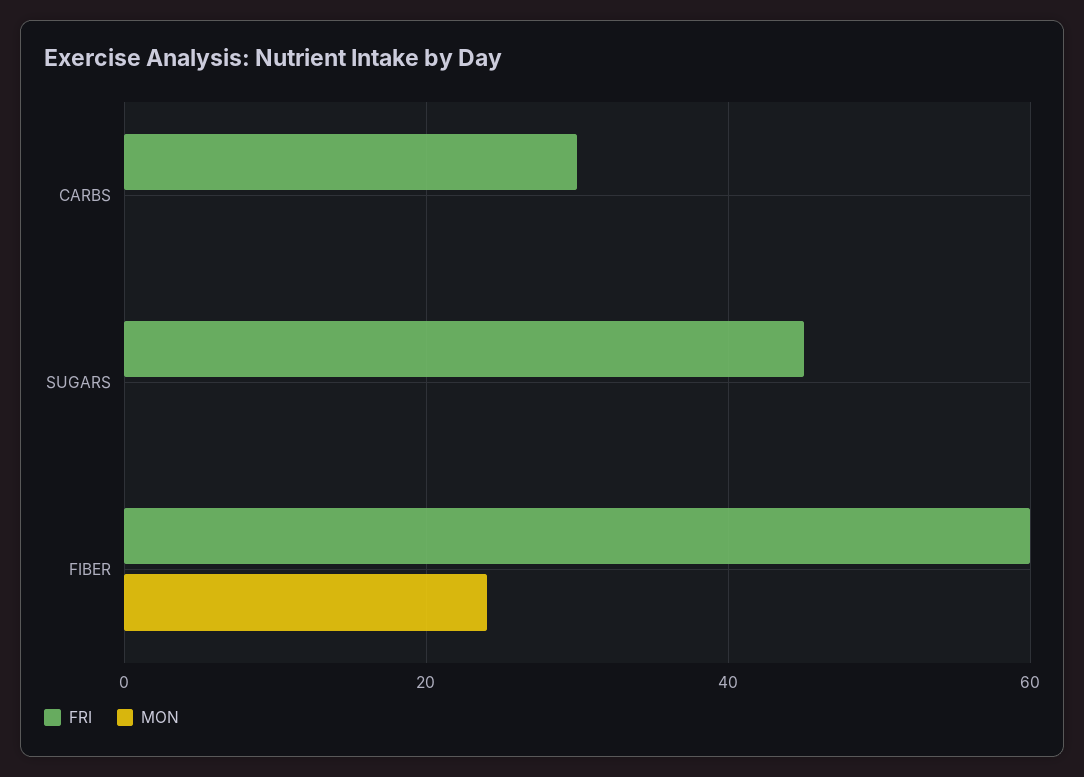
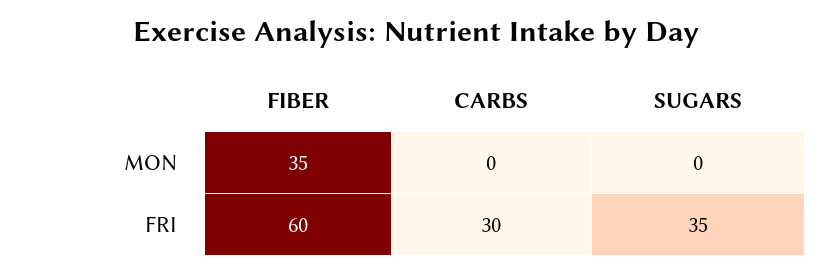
  {
    "FRI": {
      "CARBS": 30,
-     "SUGARS": 45,
+     "SUGARS": 35,
      "FIBER": 60
    },
    "MON": {
      "CARBS": 0,
      "SUGARS": 0,
-     "FIBER": 25
+     "FIBER": 35
    }
  }

